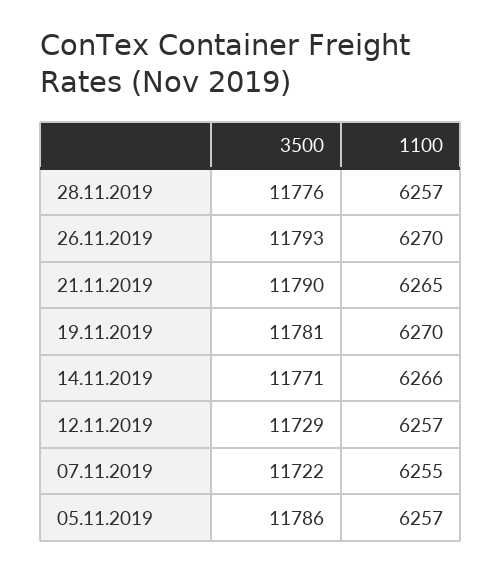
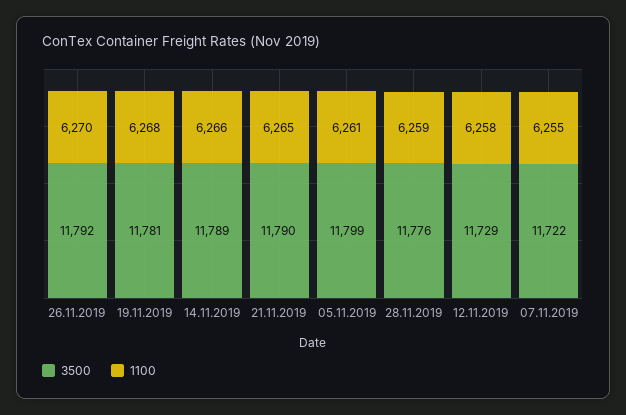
  {
    "3500": {
      "28.11.2019": 11776,
-     "26.11.2019": 11793,
+     "26.11.2019": 11792,
      "21.11.2019": 11790,
      "19.11.2019": 11781,
-     "14.11.2019": 11771,
+     "14.11.2019": 11789,
      "12.11.2019": 11729,
      "07.11.2019": 11722,
-     "05.11.2019": 11786
+     "05.11.2019": 11799
    },
    "1100": {
-     "28.11.2019": 6257,
+     "28.11.2019": 6259,
      "26.11.2019": 6270,
      "21.11.2019": 6265,
-     "19.11.2019": 6270,
+     "19.11.2019": 6268,
      "14.11.2019": 6266,
-     "12.11.2019": 6257,
+     "12.11.2019": 6258,
      "07.11.2019": 6255,
-     "05.11.2019": 6257
+     "05.11.2019": 6261
    }
  }

